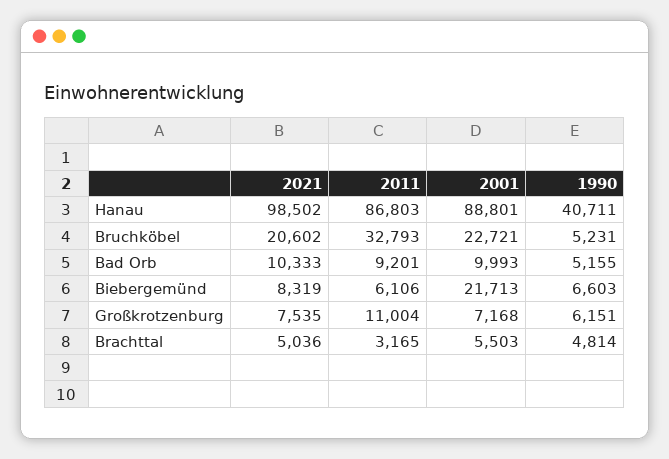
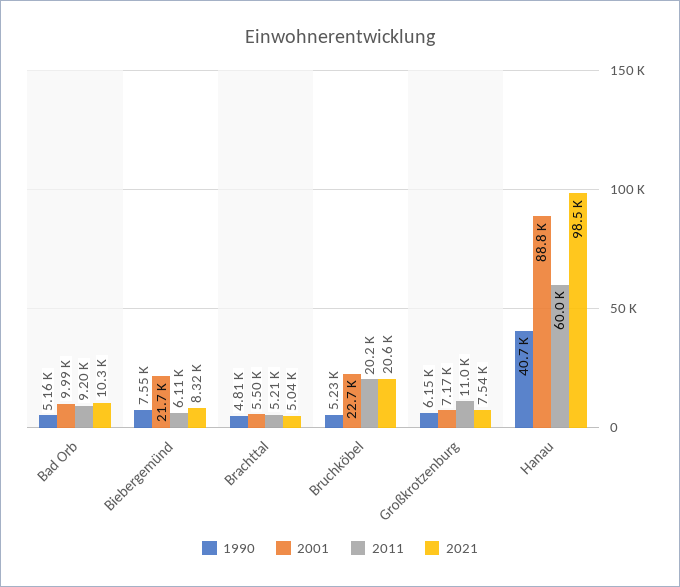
  {
    "2021": {
      "Hanau": 98502,
      "Bruchköbel": 20602,
      "Bad Orb": 10333,
      "Biebergemünd": 8319,
      "Großkrotzenburg": 7535,
      "Brachttal": 5036
    },
    "2011": {
-     "Hanau": 86803,
+     "Hanau": 60000,
-     "Bruchköbel": 32793,
+     "Bruchköbel": 20200,
      "Bad Orb": 9201,
      "Biebergemünd": 6106,
      "Großkrotzenburg": 11004,
-     "Brachttal": 3165
+     "Brachttal": 5210
    },
    "2001": {
      "Hanau": 88801,
      "Bruchköbel": 22721,
      "Bad Orb": 9993,
      "Biebergemünd": 21713,
      "Großkrotzenburg": 7168,
      "Brachttal": 5503
    },
    "1990": {
      "Hanau": 40711,
      "Bruchköbel": 5231,
      "Bad Orb": 5155,
-     "Biebergemünd": 6603,
+     "Biebergemünd": 7550,
      "Großkrotzenburg": 6151,
      "Brachttal": 4814
    }
  }

